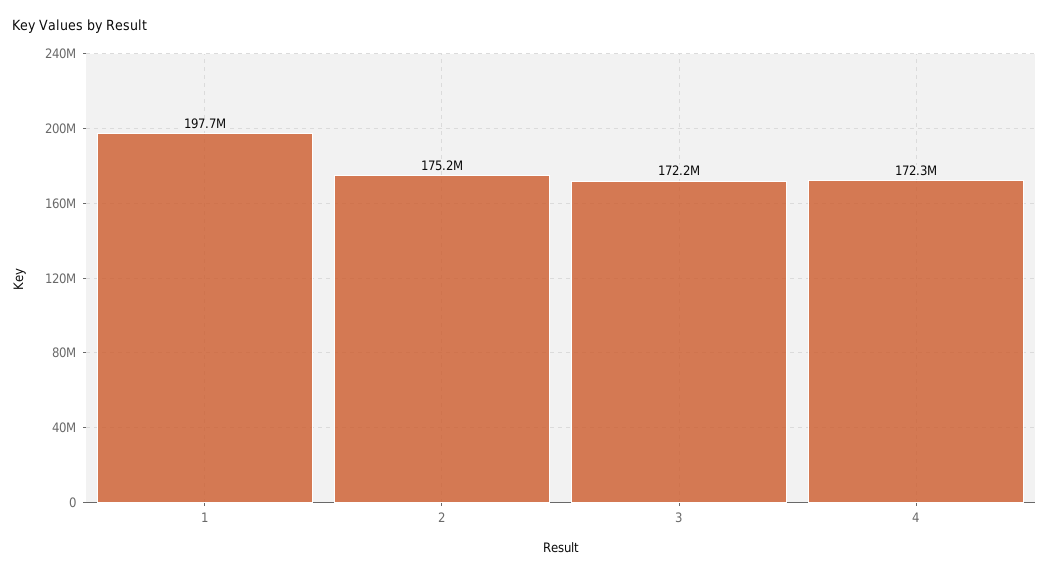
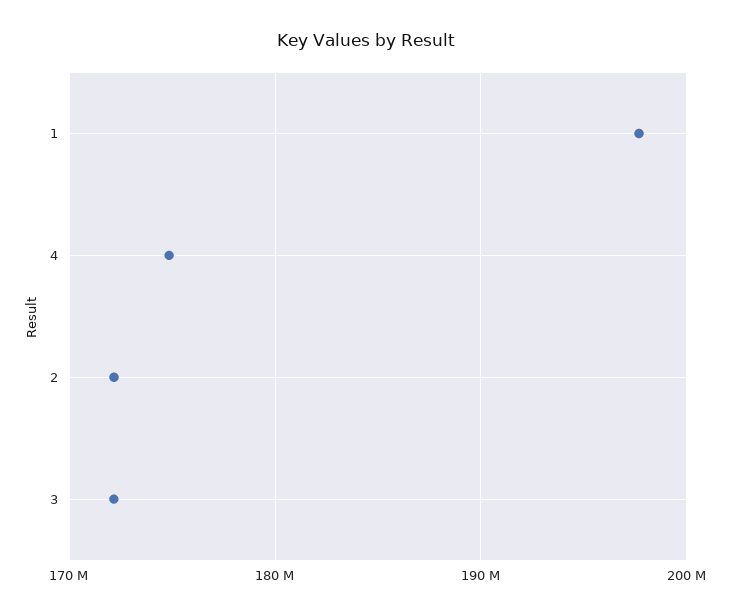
  {
    "1": 197700000,
-   "2": 175200000,
+   "2": 172000000,
    "3": 172200000,
-   "4": 172300000
+   "4": 175000000
  }

